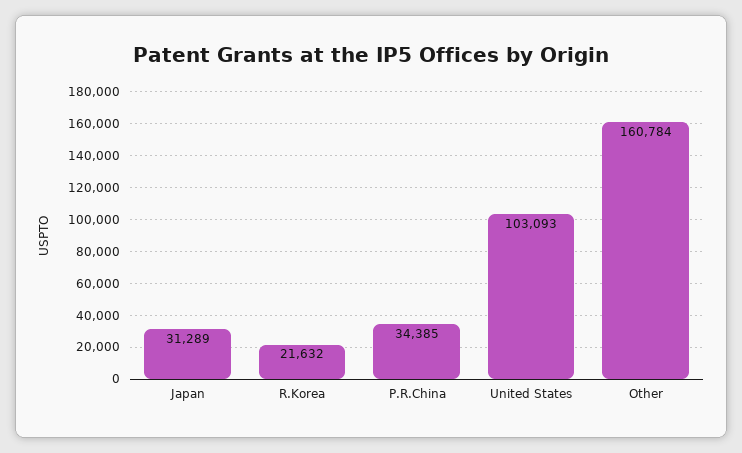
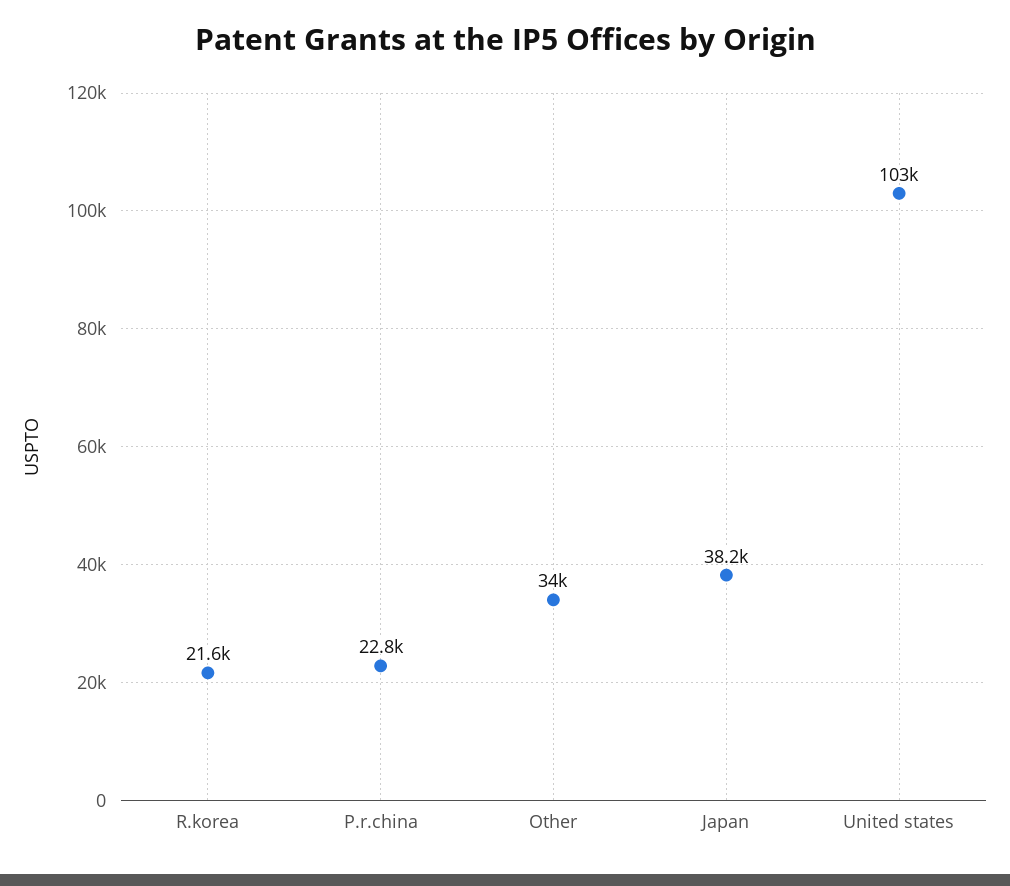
  {
-   "Japan": 31289,
+   "Japan": 38200,
    "R.Korea": 21632,
-   "P.R.China": 34385,
+   "P.R.China": 22800,
    "United States": 103093,
-   "Other": 160784
+   "Other": 34000
  }

